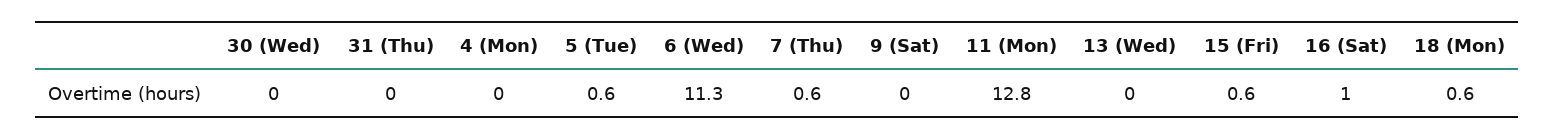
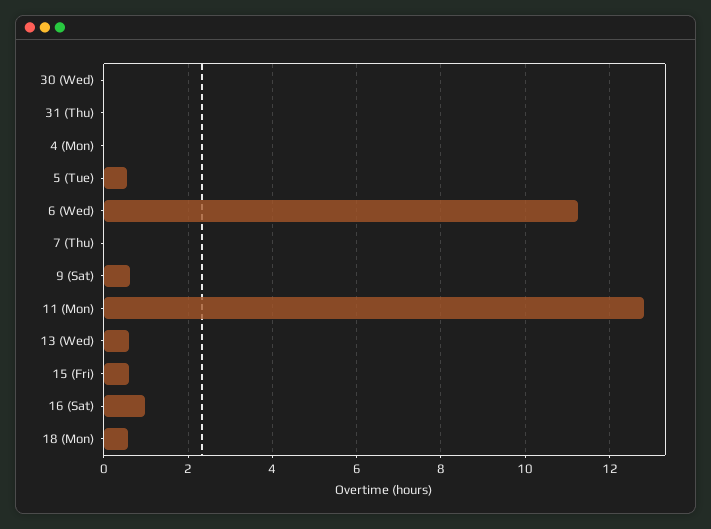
  {
    "30 (Wed)": 0,
    "31 (Thu)": 0,
    "4 (Mon)": 0,
    "5 (Tue)": 0.6,
    "6 (Wed)": 11.3,
-   "7 (Thu)": 0.6,
+   "7 (Thu)": 0,
-   "9 (Sat)": 0,
+   "9 (Sat)": 0.6,
    "11 (Mon)": 12.8,
-   "13 (Wed)": 0,
+   "13 (Wed)": 0.6,
    "15 (Fri)": 0.6,
    "16 (Sat)": 1,
    "18 (Mon)": 0.6
  }

